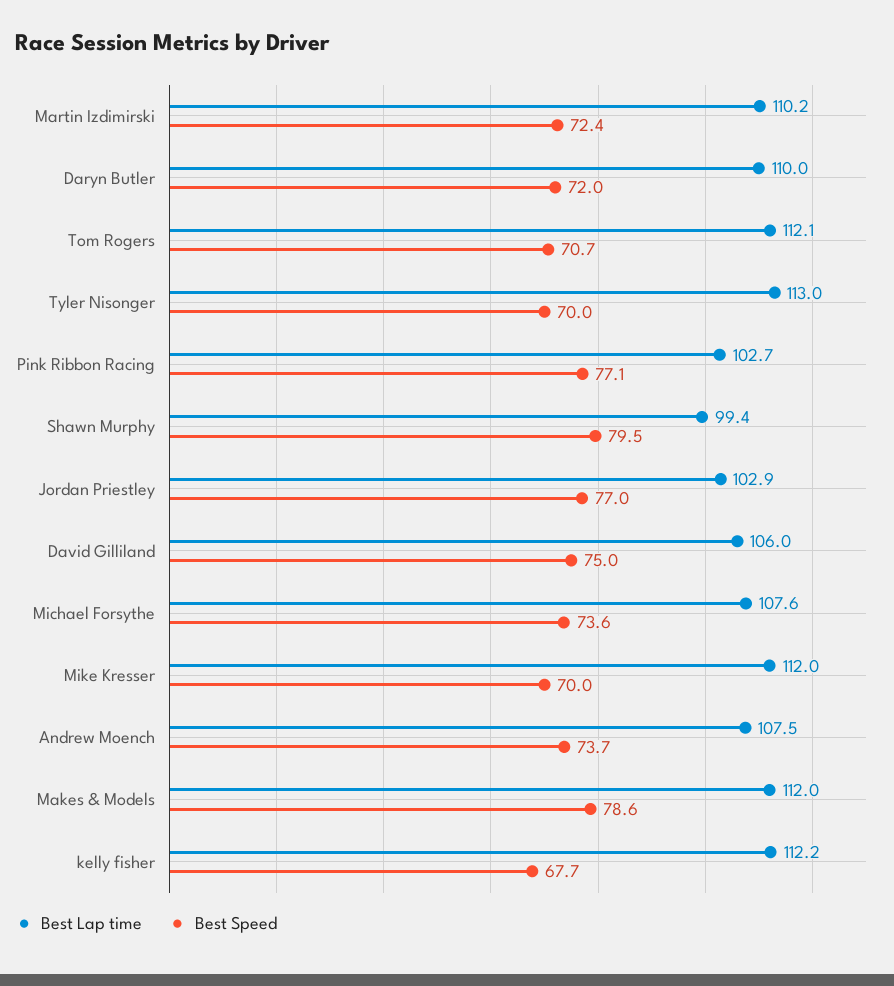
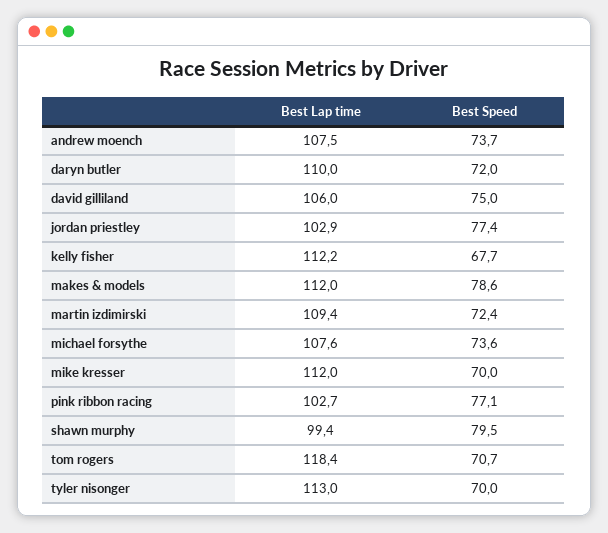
  {
    "Best Lap time": {
-     "Martin Izdimirski": 110.2,
+     "Martin Izdimirski": 109.4,
      "Daryn Butler": 110,
-     "Tom Rogers": 112.1,
+     "Tom Rogers": 118.4,
      "Tyler Nisonger": 113,
      "Pink Ribbon Racing": 102.7,
      "Shawn Murphy": 99.4,
      "Jordan Priestley": 102.9,
      "David Gilliland": 106,
      "Michael Forsythe": 107.6,
      "Mike Kresser": 112,
      "Andrew Moench": 107.5,
      "Makes & Models": 112,
      "kelly fisher": 112.2
    },
    "Best Speed": {
      "Martin Izdimirski": 72.4,
      "Daryn Butler": 72,
      "Tom Rogers": 70.7,
      "Tyler Nisonger": 70,
      "Pink Ribbon Racing": 77.1,
      "Shawn Murphy": 79.5,
-     "Jordan Priestley": 77,
+     "Jordan Priestley": 77.4,
      "David Gilliland": 75,
      "Michael Forsythe": 73.6,
      "Mike Kresser": 70,
      "Andrew Moench": 73.7,
      "Makes & Models": 78.6,
      "kelly fisher": 67.7
    }
  }

